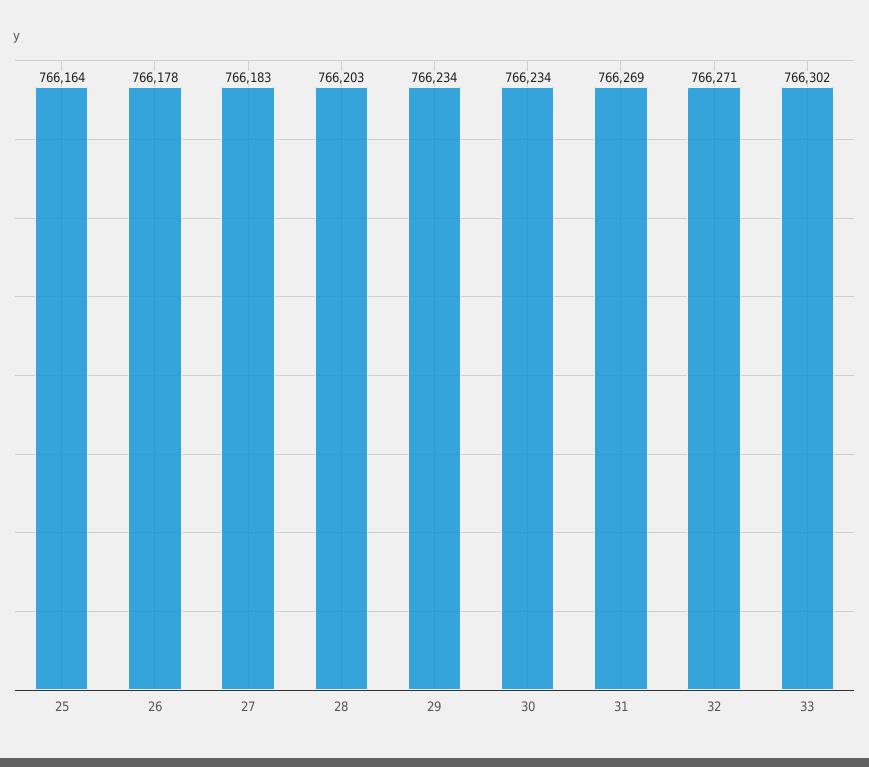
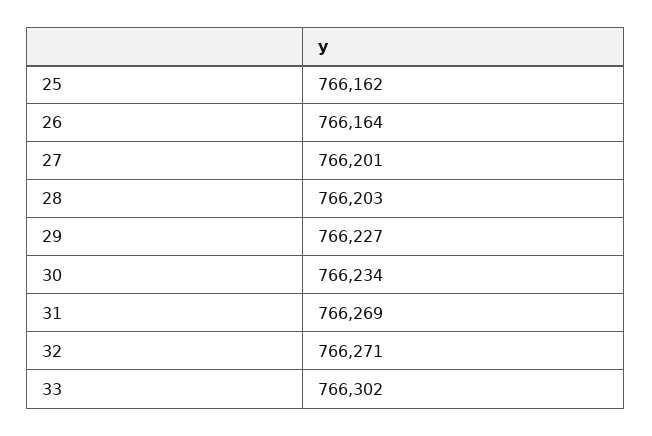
  {
-   "25": 766164,
+   "25": 766162,
-   "26": 766178,
+   "26": 766164,
-   "27": 766183,
+   "27": 766201,
    "28": 766203,
-   "29": 766234,
+   "29": 766227,
    "30": 766234,
    "31": 766269,
    "32": 766271,
    "33": 766302
  }

